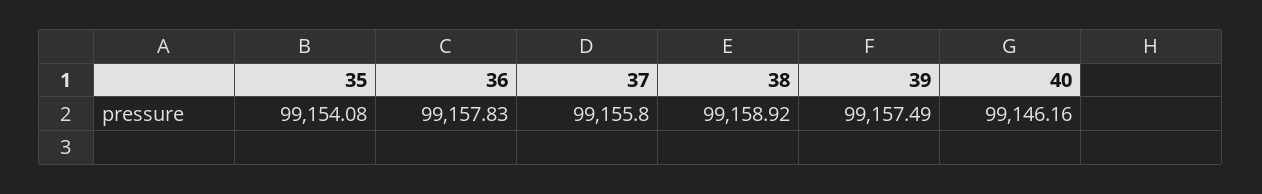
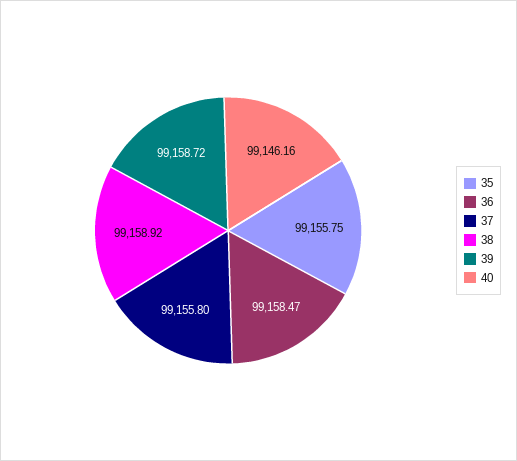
  {
-   "35": 99154.08,
+   "35": 99155.75,
-   "36": 99157.83,
+   "36": 99158.47,
    "37": 99155.8,
    "38": 99158.92,
-   "39": 99157.49,
+   "39": 99158.72,
    "40": 99146.16
  }

